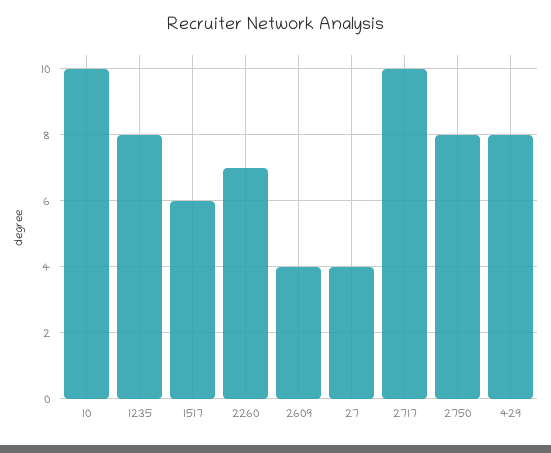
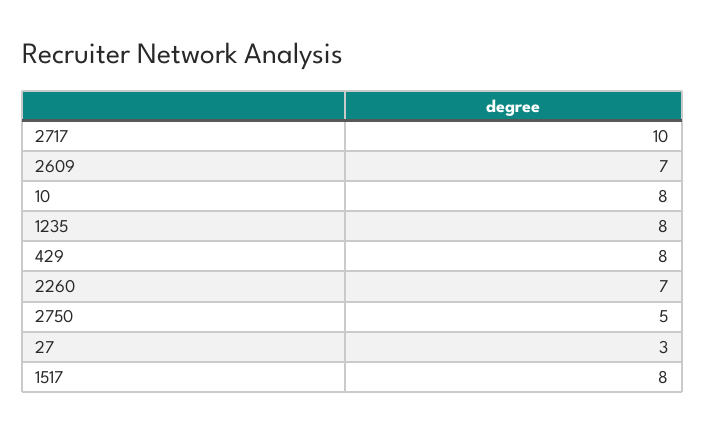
  {
-   "10": 10,
+   "10": 8,
    "1235": 8,
-   "1517": 6,
+   "1517": 8,
    "2260": 7,
-   "2609": 4,
+   "2609": 7,
-   "27": 4,
+   "27": 3,
    "2717": 10,
-   "2750": 8,
+   "2750": 5,
    "429": 8
  }

